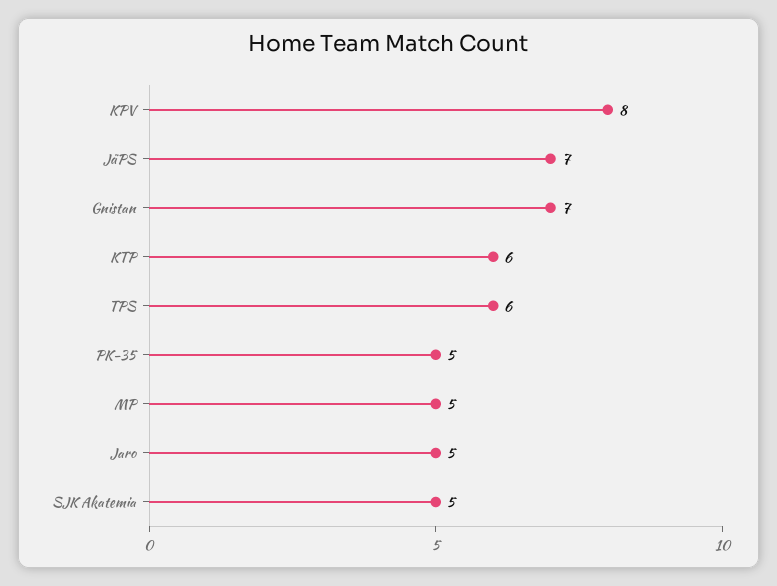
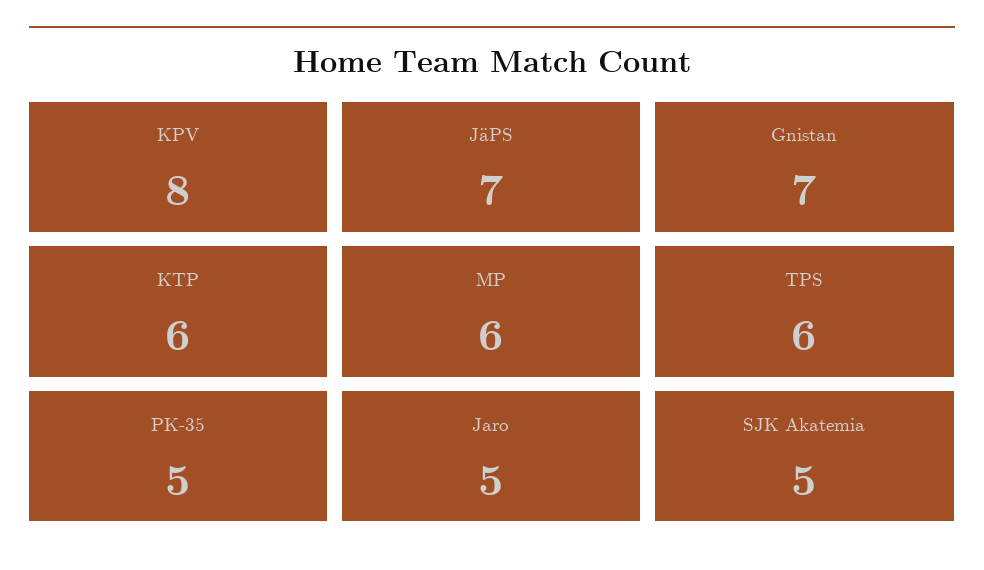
  {
    "KPV": 8,
    "JäPS": 7,
    "Gnistan": 7,
    "KTP": 6,
    "TPS": 6,
    "PK-35": 5,
-   "MP": 5,
+   "MP": 6,
    "Jaro": 5,
    "SJK Akatemia": 5
  }

